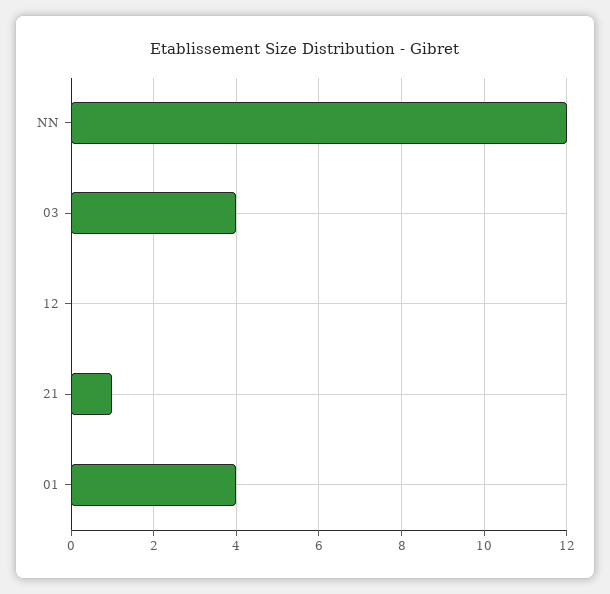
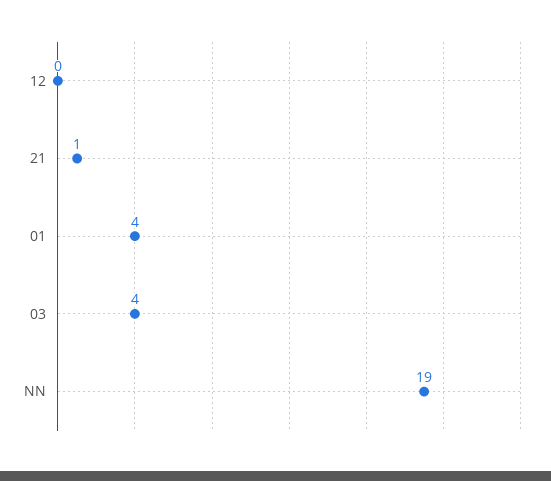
  {
-   "NN": 12,
+   "NN": 19,
    "03": 4,
    "12": 0,
    "21": 1,
    "01": 4
  }

